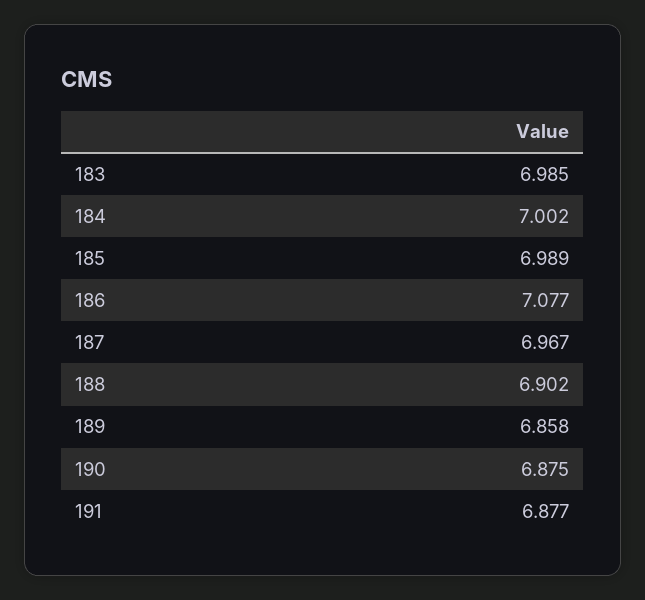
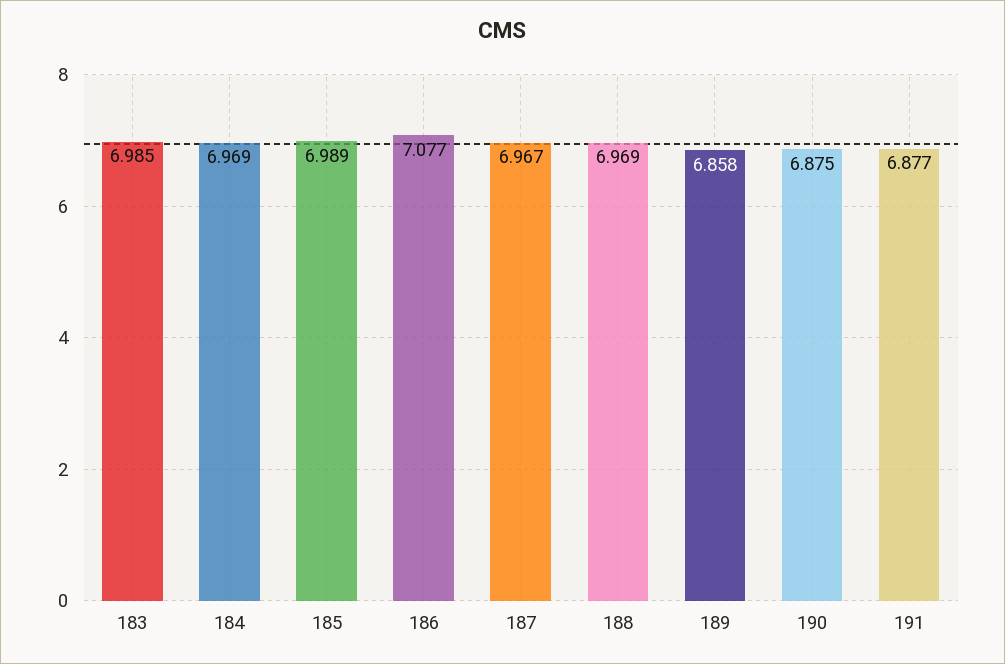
  {
    "183": 6.985,
-   "184": 7.002,
+   "184": 6.969,
    "185": 6.989,
    "186": 7.077,
    "187": 6.967,
-   "188": 6.902,
+   "188": 6.969,
    "189": 6.858,
    "190": 6.875,
    "191": 6.877
  }

